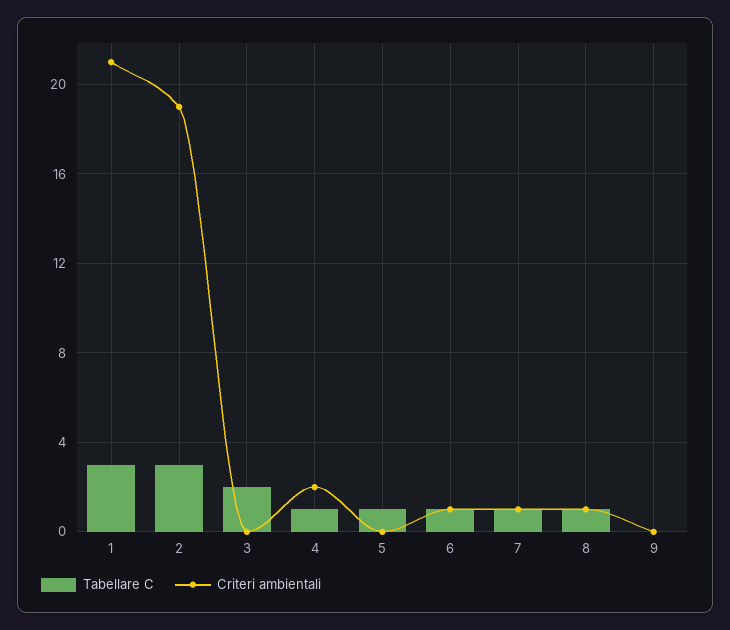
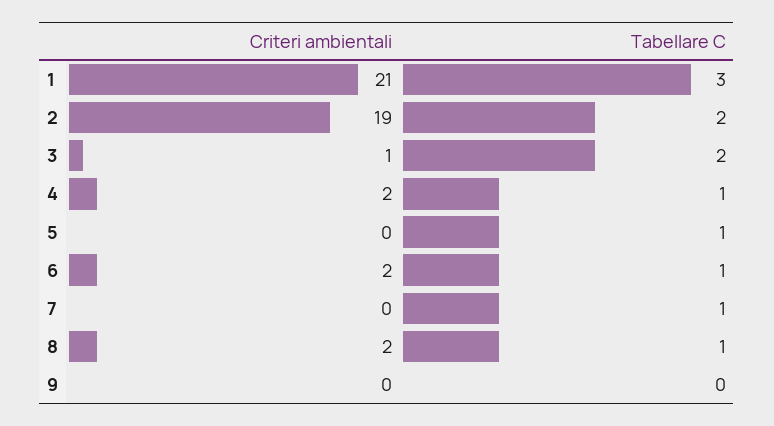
  {
    "Tabellare C": {
      "1": 3,
-     "2": 3,
+     "2": 2,
      "3": 2,
      "4": 1,
      "5": 1,
      "6": 1,
      "7": 1,
      "8": 1,
      "9": 0
    },
    "Criteri ambientali": {
      "1": 21,
      "2": 19,
-     "3": 0,
+     "3": 1,
      "4": 2,
      "5": 0,
-     "6": 1,
+     "6": 2,
-     "7": 1,
+     "7": 0,
-     "8": 1,
+     "8": 2,
      "9": 0
    }
  }

